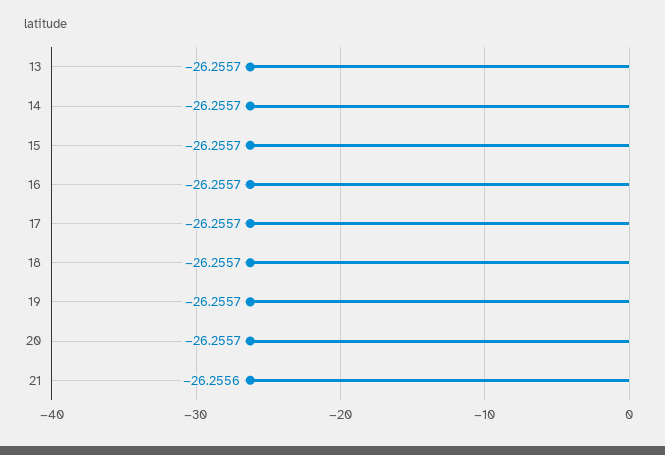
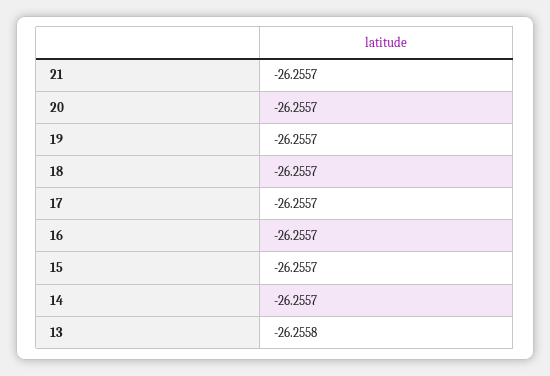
  {
-   "13": -26.2557,
+   "13": -26.2558,
    "14": -26.2557,
    "15": -26.2557,
    "16": -26.2557,
    "17": -26.2557,
    "18": -26.2557,
    "19": -26.2557,
    "20": -26.2557,
-   "21": -26.2556
+   "21": -26.2557
  }

